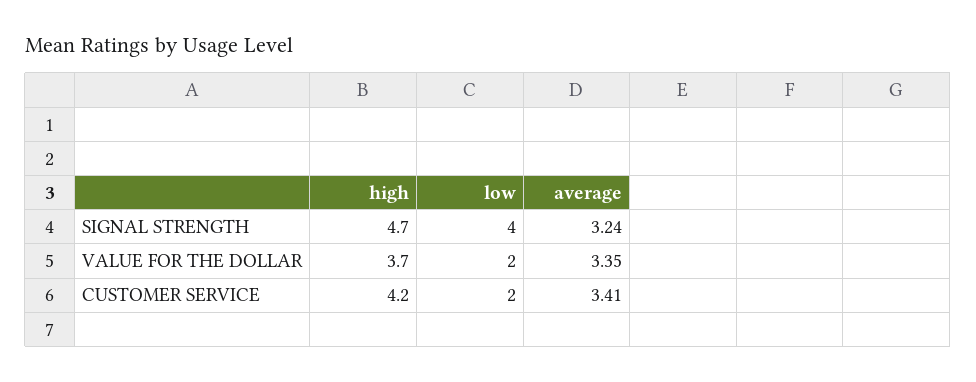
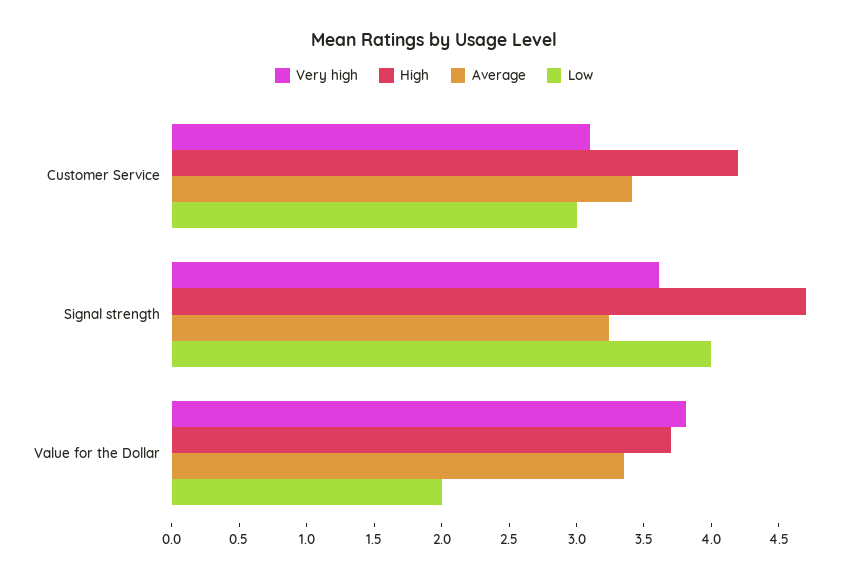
  {
    "high": {
      "SIGNAL STRENGTH": 4.7,
      "VALUE FOR THE DOLLAR": 3.7,
      "CUSTOMER SERVICE": 4.2
    },
    "low": {
      "SIGNAL STRENGTH": 4,
      "VALUE FOR THE DOLLAR": 2,
-     "CUSTOMER SERVICE": 2
+     "CUSTOMER SERVICE": 3
    },
    "average": {
      "SIGNAL STRENGTH": 3.24,
      "VALUE FOR THE DOLLAR": 3.35,
      "CUSTOMER SERVICE": 3.41
-   }
+   },
+   "Very high": {
+     "CUSTOMER SERVICE": 3.1,
+     "SIGNAL STRENGTH": 3.6,
+     "VALUE FOR THE DOLLAR": 3.8
+   }
  }

